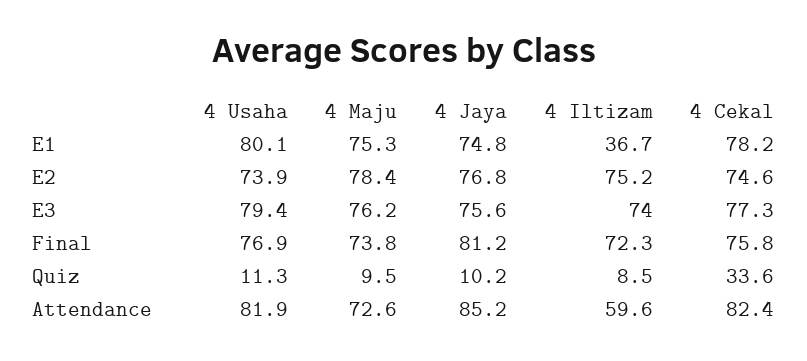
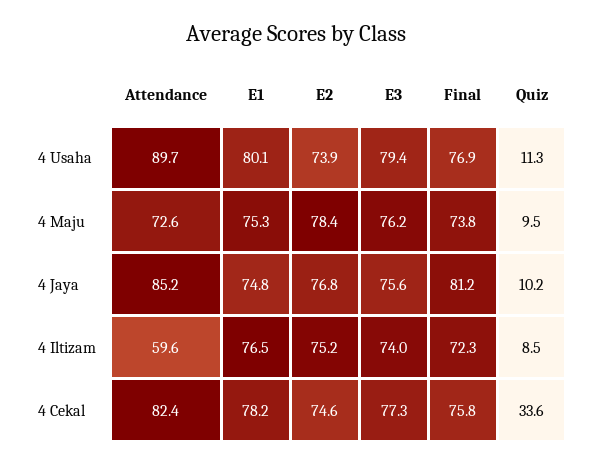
  {
    "4 Usaha": {
      "E1": 80.1,
      "E2": 73.9,
      "E3": 79.4,
      "Final": 76.9,
      "Quiz": 11.3,
-     "Attendance": 81.9
+     "Attendance": 89.7
    },
    "4 Maju": {
      "E1": 75.3,
      "E2": 78.4,
      "E3": 76.2,
      "Final": 73.8,
      "Quiz": 9.5,
      "Attendance": 72.6
    },
    "4 Jaya": {
      "E1": 74.8,
      "E2": 76.8,
      "E3": 75.6,
      "Final": 81.2,
      "Quiz": 10.2,
      "Attendance": 85.2
    },
    "4 Iltizam": {
-     "E1": 36.7,
+     "E1": 76.5,
      "E2": 75.2,
      "E3": 74,
      "Final": 72.3,
      "Quiz": 8.5,
      "Attendance": 59.6
    },
    "4 Cekal": {
      "E1": 78.2,
      "E2": 74.6,
      "E3": 77.3,
      "Final": 75.8,
      "Quiz": 33.6,
      "Attendance": 82.4
    }
  }

